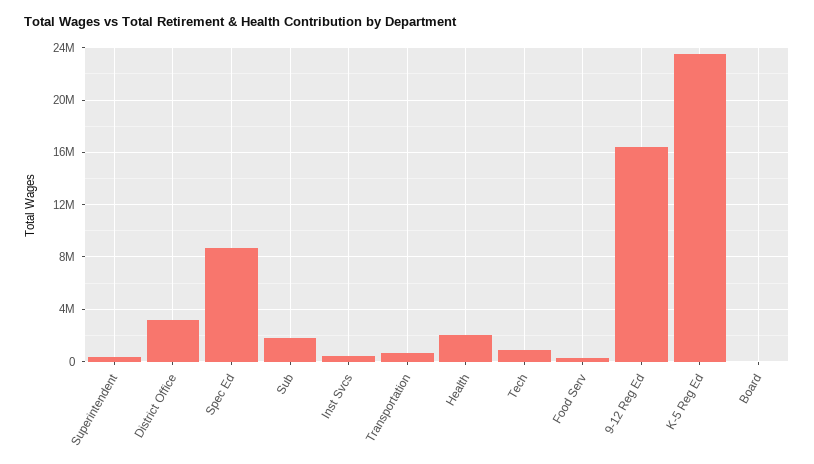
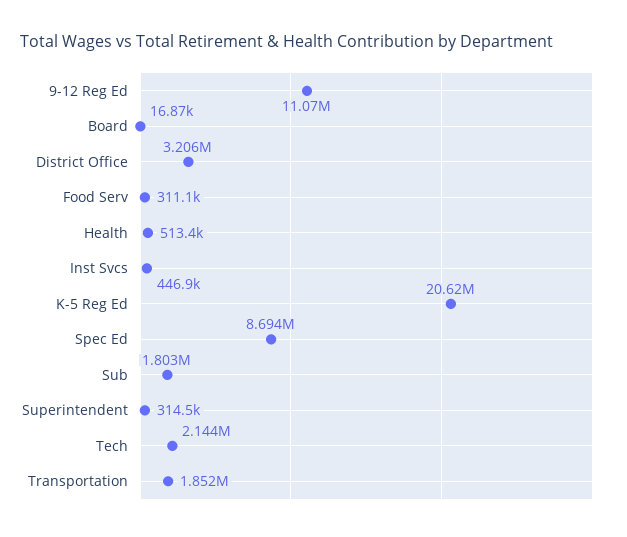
  {
    "Superintendent": 314500,
    "District Office": 3206000,
    "Spec Ed": 8694000,
    "Sub": 1803000,
    "Inst Svcs": 446900,
-   "Transportation": 500000,
+   "Transportation": 1852000,
-   "Health": 2000000,
+   "Health": 513400,
-   "Tech": 1000000,
+   "Tech": 2144000,
    "Food Serv": 311100,
-   "9-12 Reg Ed": 16500000,
+   "9-12 Reg Ed": 11070000,
-   "K-5 Reg Ed": 23500000,
+   "K-5 Reg Ed": 20620000,
    "Board": 16870
  }

